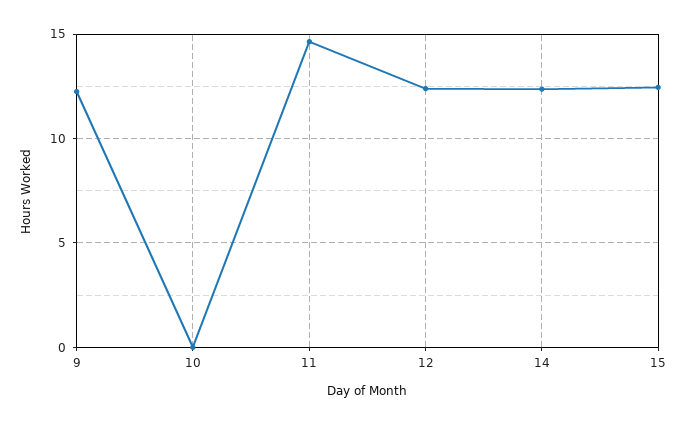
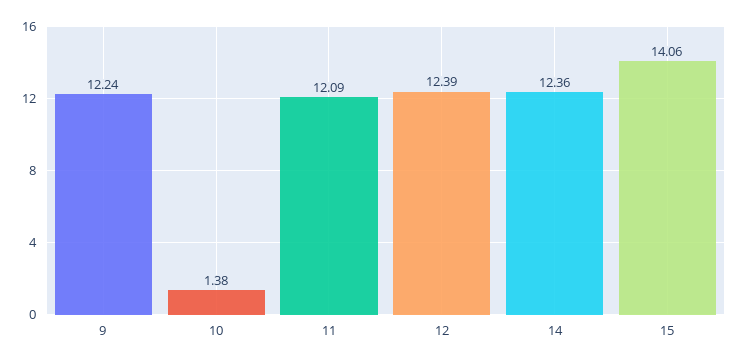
  {
    "9": 12.24,
-   "10": 0,
+   "10": 1.38,
-   "11": 14.5,
+   "11": 12.09,
    "12": 12.39,
    "14": 12.36,
-   "15": 12.5
+   "15": 14.06
  }

